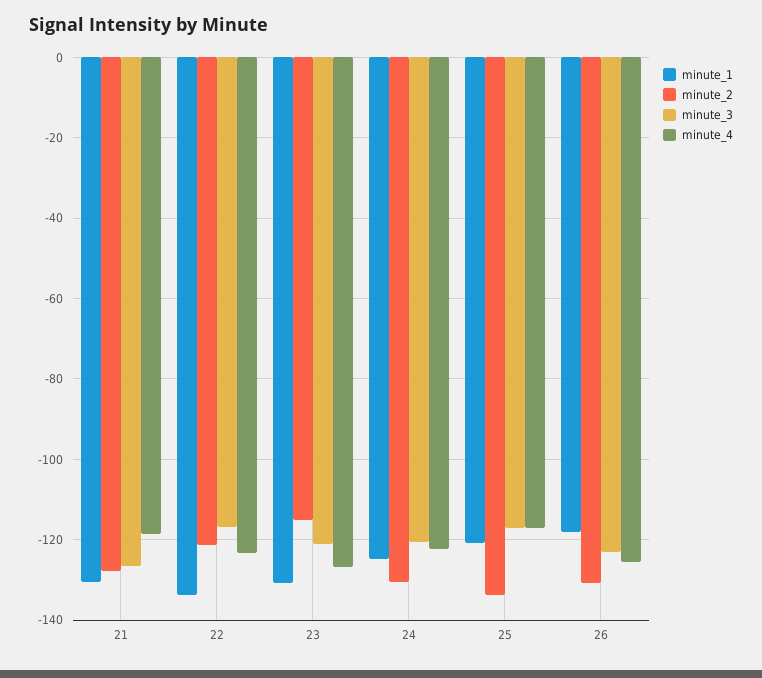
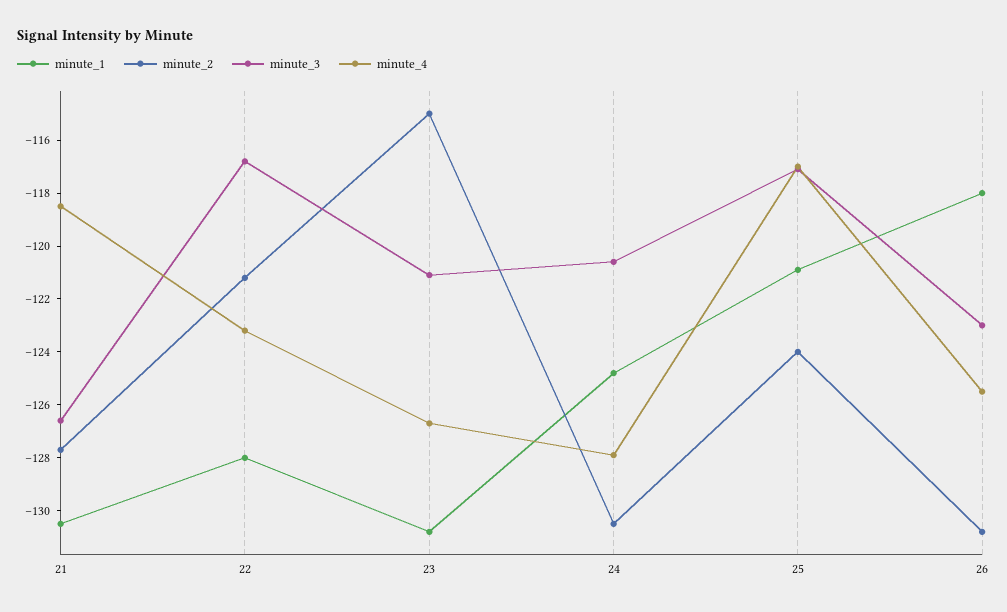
  {
    "minute_1": {
      "21": -130.5,
-     "22": -134,
+     "22": -128,
      "23": -131,
      "24": -125,
      "25": -121,
      "26": -118
    },
    "minute_2": {
      "21": -127.5,
      "22": -121,
      "23": -115,
      "24": -130.5,
-     "25": -134,
+     "25": -124,
      "26": -131
    },
    "minute_3": {
      "21": -126.5,
      "22": -117,
      "23": -121,
      "24": -120.5,
      "25": -117,
      "26": -123
    },
    "minute_4": {
      "21": -118.5,
      "22": -123,
      "23": -126.5,
-     "24": -122,
+     "24": -128,
      "25": -117,
      "26": -125.5
    }
  }

